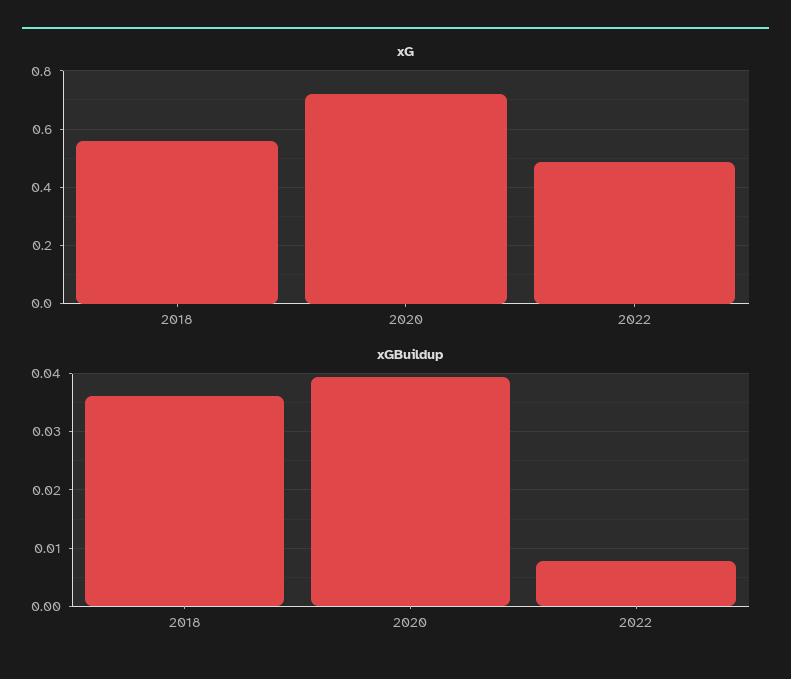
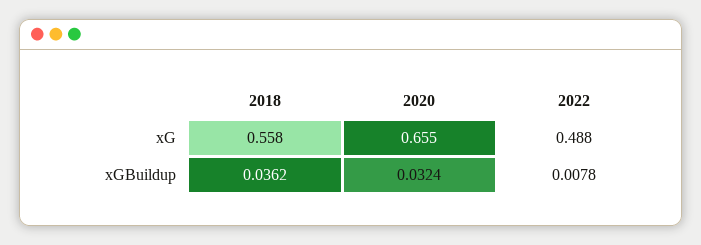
  {
    "xG": {
      "2018": 0.558,
-     "2020": 0.725,
+     "2020": 0.655,
      "2022": 0.488
    },
    "xGBuildup": {
      "2018": 0.0362,
-     "2020": 0.04,
+     "2020": 0.0324,
      "2022": 0.0078
    }
  }

